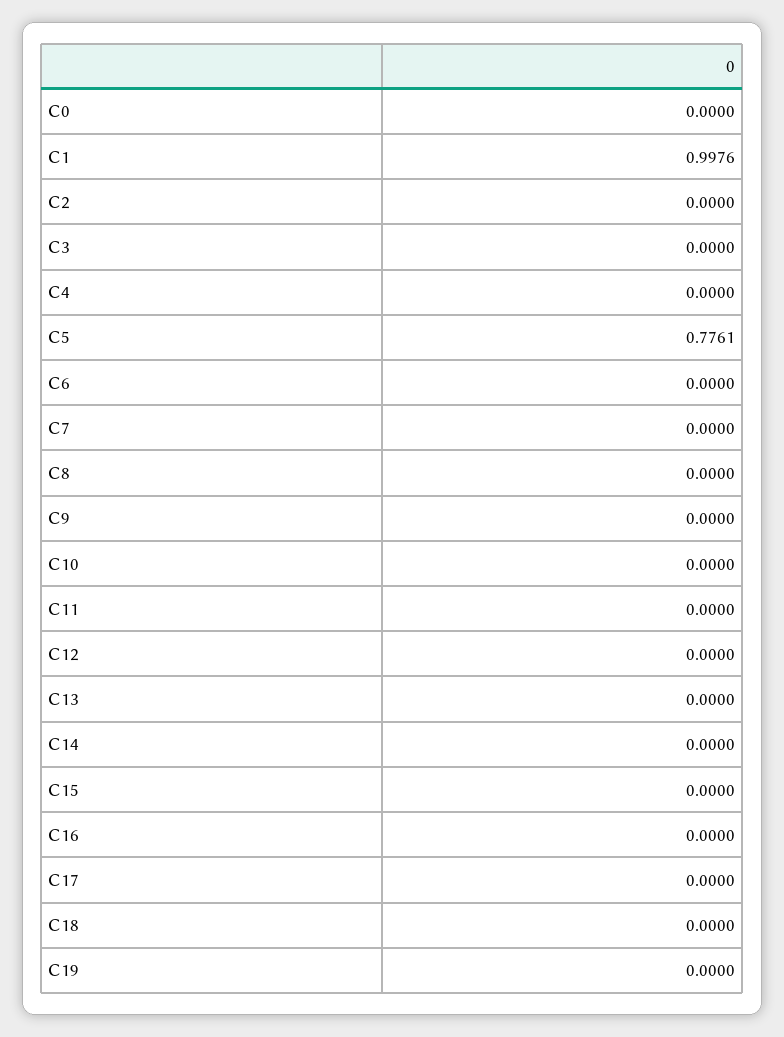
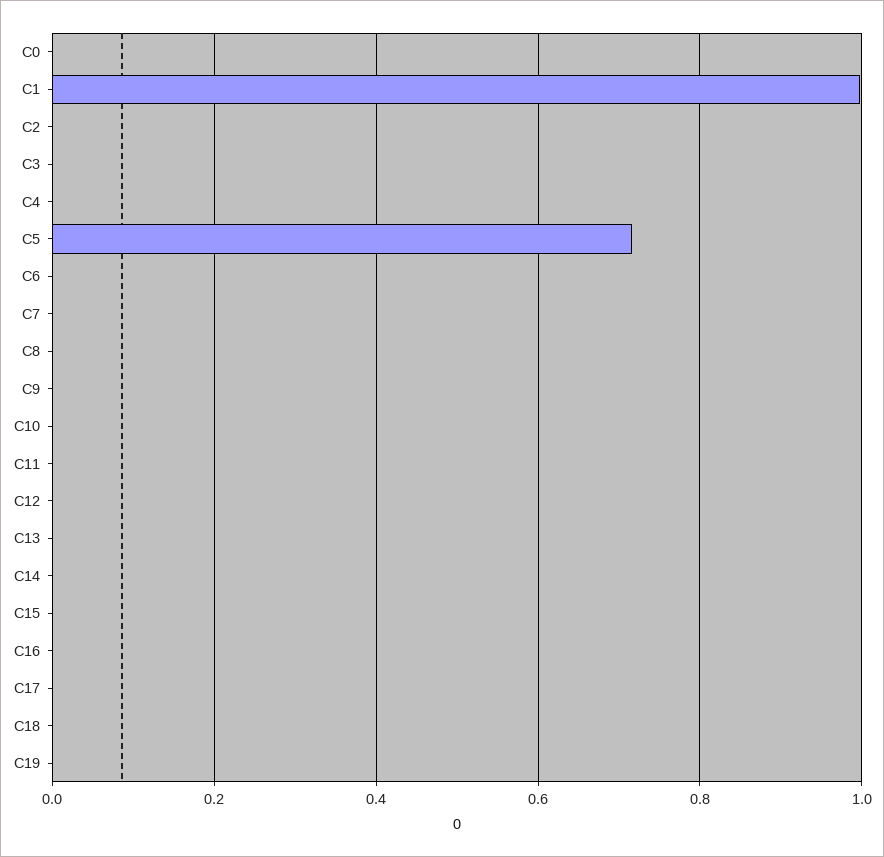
  {
    "C0": 0,
    "C1": 0.9976,
    "C2": 0,
    "C3": 0,
    "C4": 0,
-   "C5": 0.7761,
+   "C5": 0.72,
    "C6": 0,
    "C7": 0,
    "C8": 0,
    "C9": 0,
    "C10": 0,
    "C11": 0,
    "C12": 0,
    "C13": 0,
    "C14": 0,
    "C15": 0,
    "C16": 0,
    "C17": 0,
    "C18": 0,
    "C19": 0
  }

